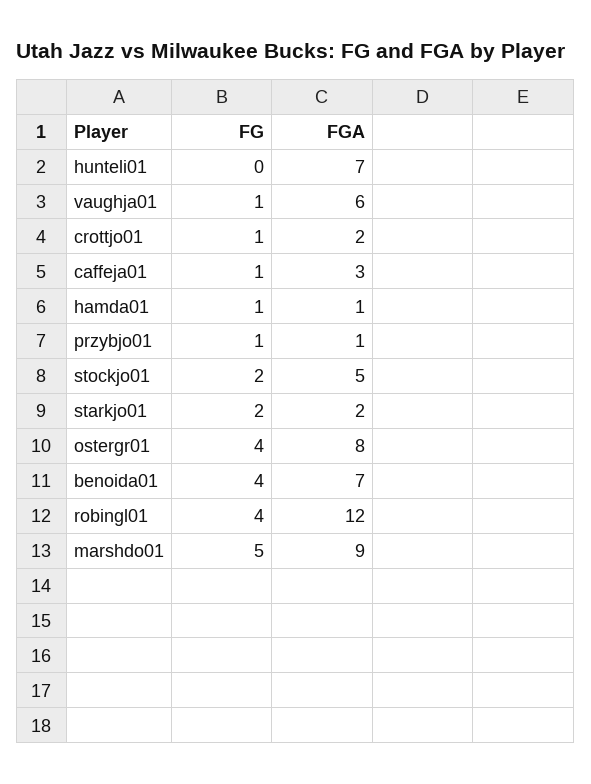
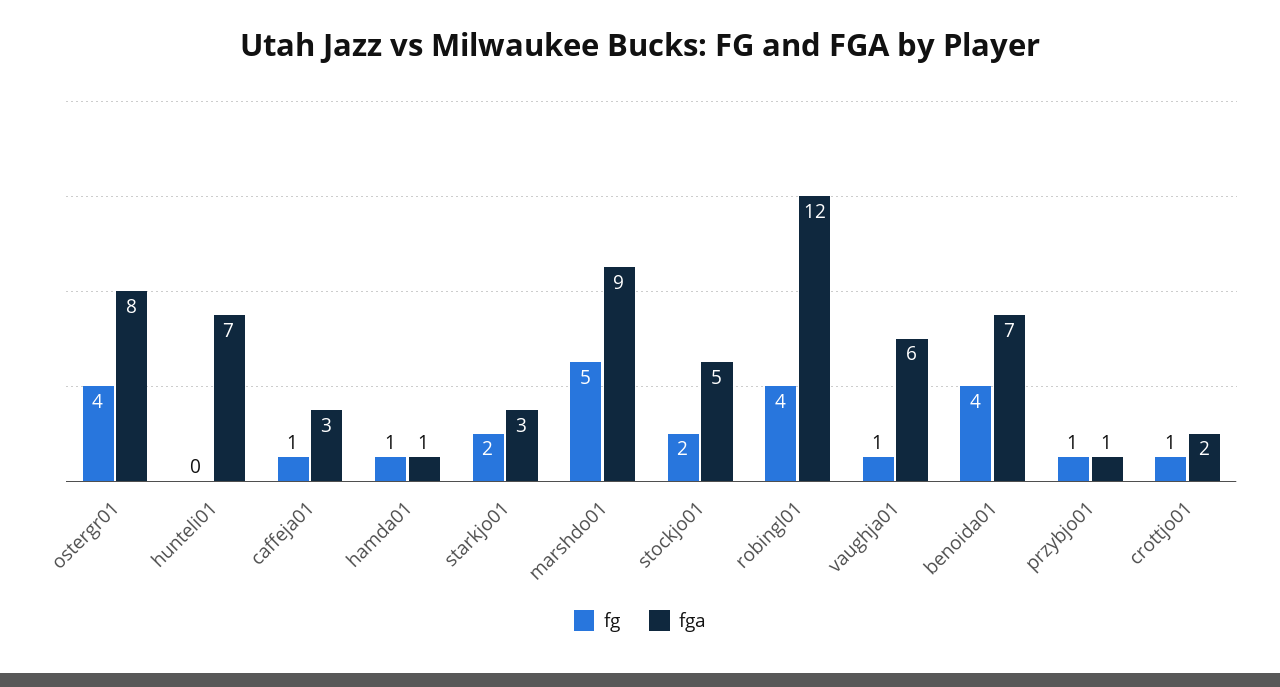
  {
    "FG": {
      "hunteli01": 0,
      "vaughja01": 1,
      "crottjo01": 1,
      "caffeja01": 1,
      "hamda01": 1,
      "przybjo01": 1,
      "stockjo01": 2,
      "starkjo01": 2,
      "ostergr01": 4,
      "benoida01": 4,
      "robingl01": 4,
      "marshdo01": 5
    },
    "FGA": {
      "hunteli01": 7,
      "vaughja01": 6,
      "crottjo01": 2,
      "caffeja01": 3,
      "hamda01": 1,
      "przybjo01": 1,
      "stockjo01": 5,
-     "starkjo01": 2,
+     "starkjo01": 3,
      "ostergr01": 8,
      "benoida01": 7,
      "robingl01": 12,
      "marshdo01": 9
    }
  }

